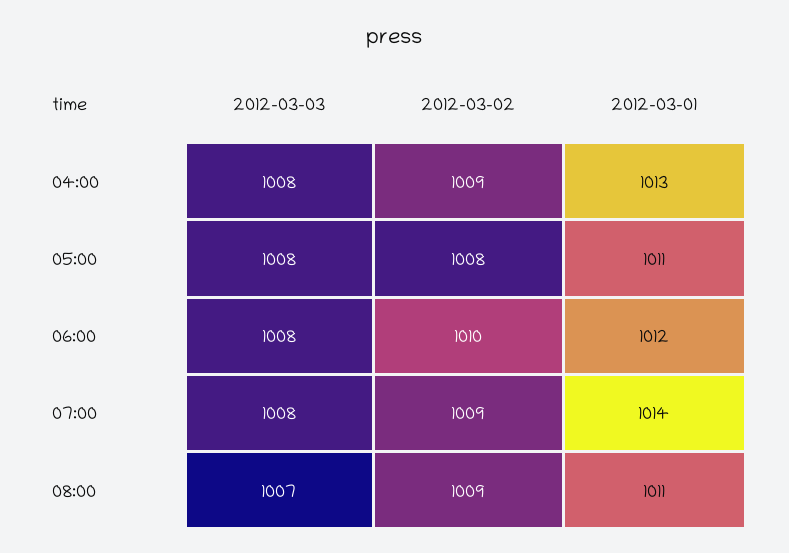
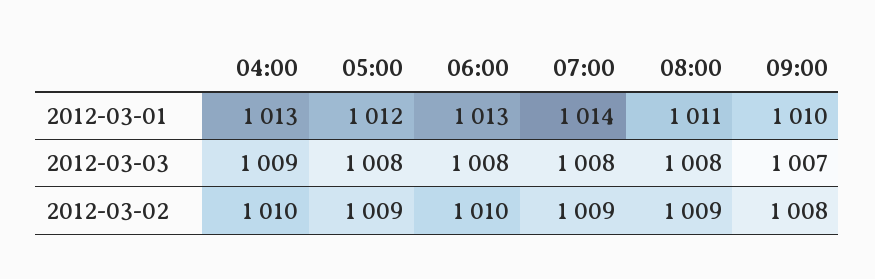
  {
    "2012-03-03": {
-     "04:00": 1008,
+     "04:00": 1009,
      "05:00": 1008,
      "06:00": 1008,
      "07:00": 1008,
-     "08:00": 1007
+     "08:00": 1008,
+     "09:00": 1007
    },
    "2012-03-02": {
-     "04:00": 1009,
+     "04:00": 1010,
-     "05:00": 1008,
+     "05:00": 1009,
      "06:00": 1010,
      "07:00": 1009,
-     "08:00": 1009
+     "08:00": 1009,
+     "09:00": 1008
    },
    "2012-03-01": {
      "04:00": 1013,
-     "05:00": 1011,
+     "05:00": 1012,
-     "06:00": 1012,
+     "06:00": 1013,
      "07:00": 1014,
-     "08:00": 1011
+     "08:00": 1011,
+     "09:00": 1010
    }
  }

